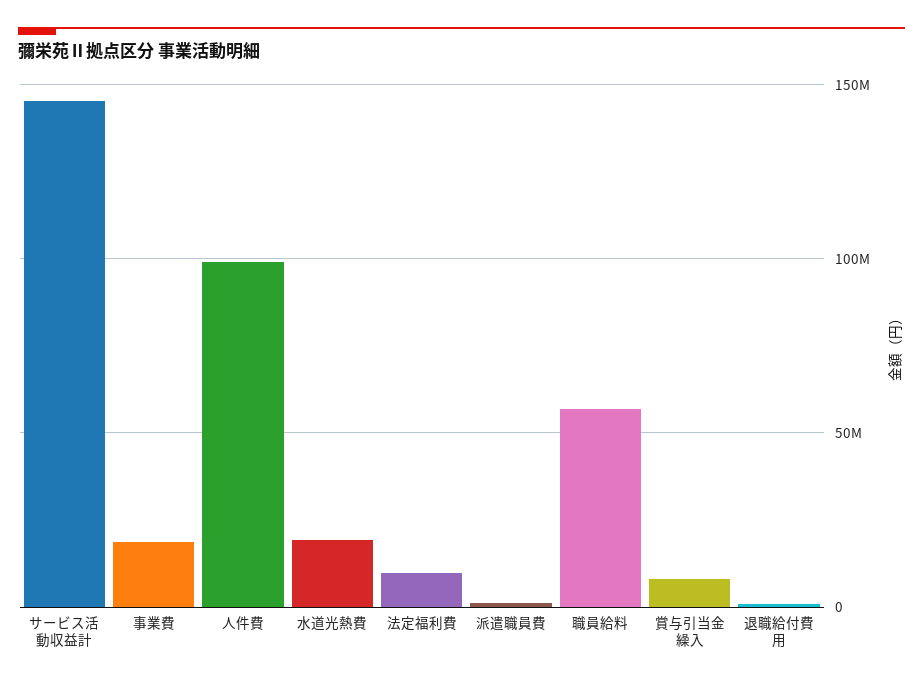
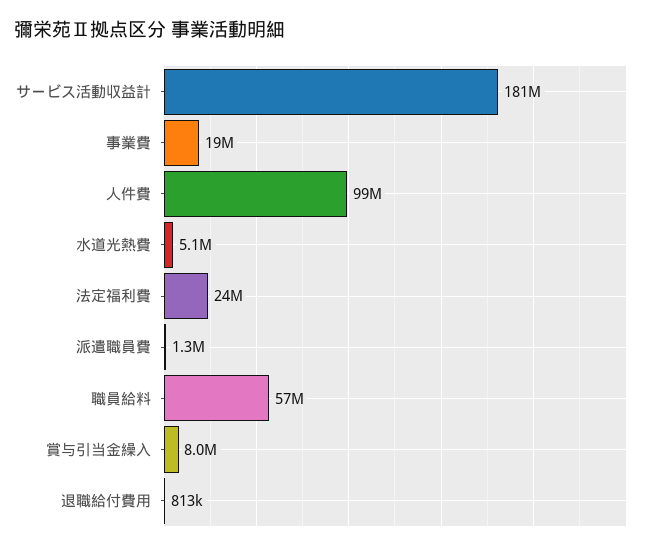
  {
-   "サービス活動収益計": 145000000,
+   "サービス活動収益計": 181000000,
    "事業費": 19000000,
    "人件費": 99000000,
-   "水道光熱費": 20000000,
+   "水道光熱費": 5100000,
-   "法定福利費": 10000000,
+   "法定福利費": 24000000,
    "派遣職員費": 1300000,
    "職員給料": 57000000,
    "賞与引当金繰入": 8000000,
    "退職給付費用": 813000
  }

